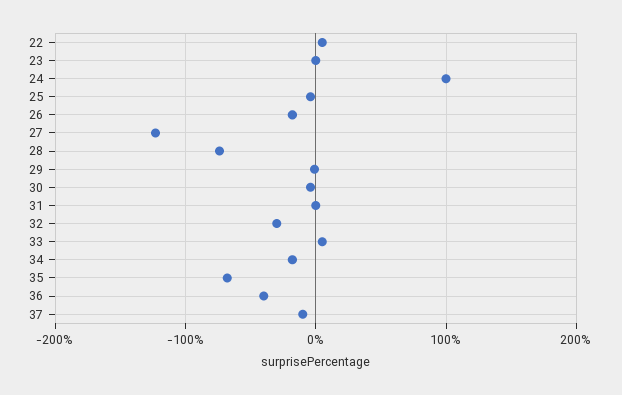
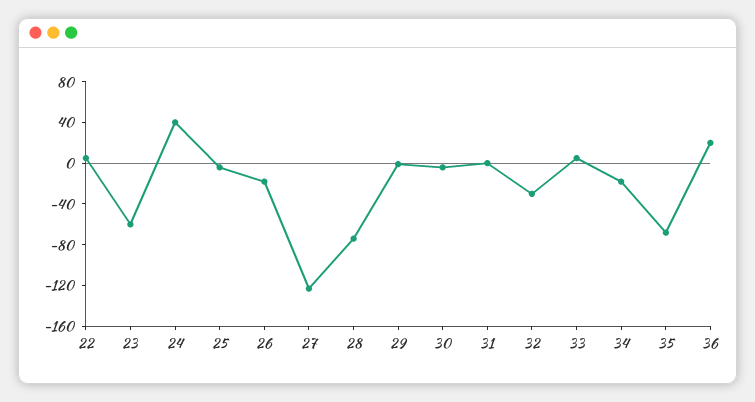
  {
    "22": 10,
-   "23": 0,
+   "23": -60,
-   "24": 100,
+   "24": 40,
    "25": 0,
    "26": -20,
    "27": -120,
    "28": -70,
    "29": 0,
    "30": 0,
    "31": 0,
    "32": -30,
    "33": 10,
    "34": -20,
    "35": -70,
-   "36": -40,
+   "36": 20
-   "37": -10
  }

